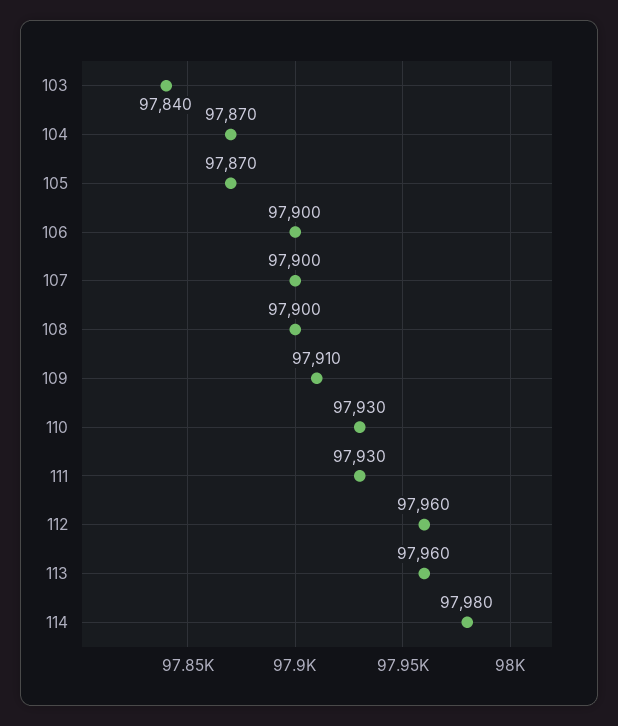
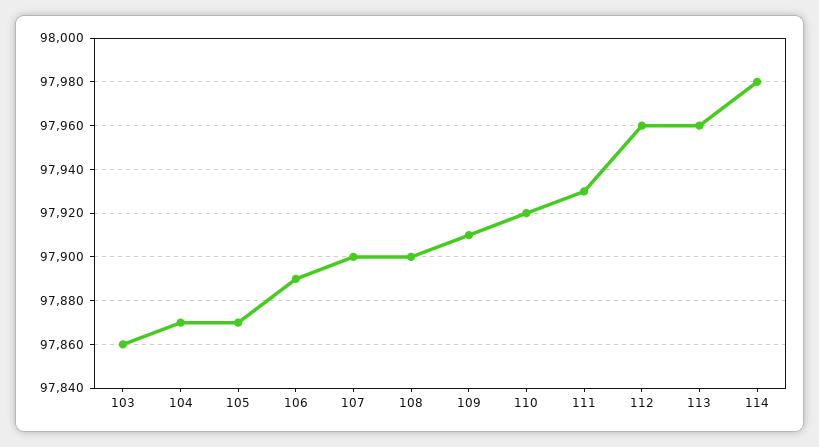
  {
-   "103": 97840,
+   "103": 97860,
    "104": 97870,
    "105": 97870,
-   "106": 97900,
+   "106": 97890,
    "107": 97900,
    "108": 97900,
    "109": 97910,
-   "110": 97930,
+   "110": 97920,
    "111": 97930,
    "112": 97960,
    "113": 97960,
    "114": 97980
  }

